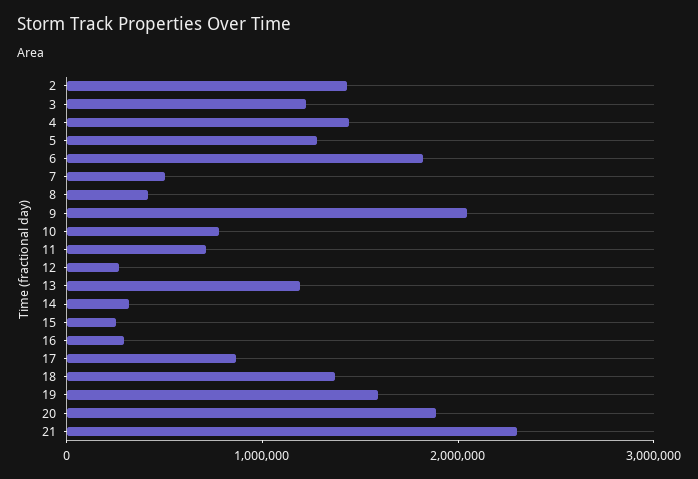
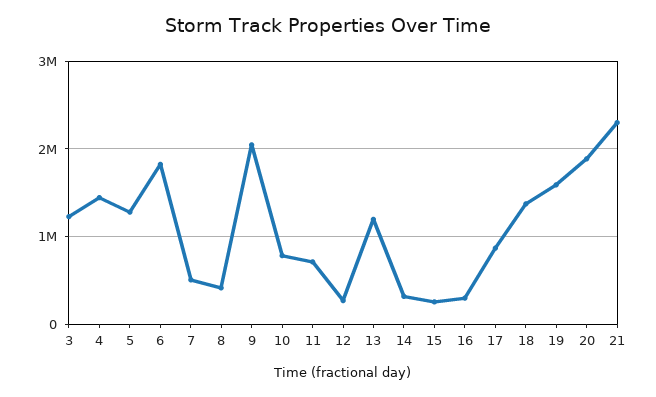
  {
-   "2": 1400000,
    "3": 1200000,
    "4": 1400000,
    "5": 1300000,
    "6": 1800000,
    "7": 500000,
    "8": 400000,
    "9": 2000000,
    "10": 800000,
    "11": 700000,
    "12": 300000,
    "13": 1200000,
    "14": 300000,
    "15": 300000,
    "16": 300000,
    "17": 900000,
    "18": 1400000,
    "19": 1600000,
    "20": 1900000,
    "21": 2300000
  }

